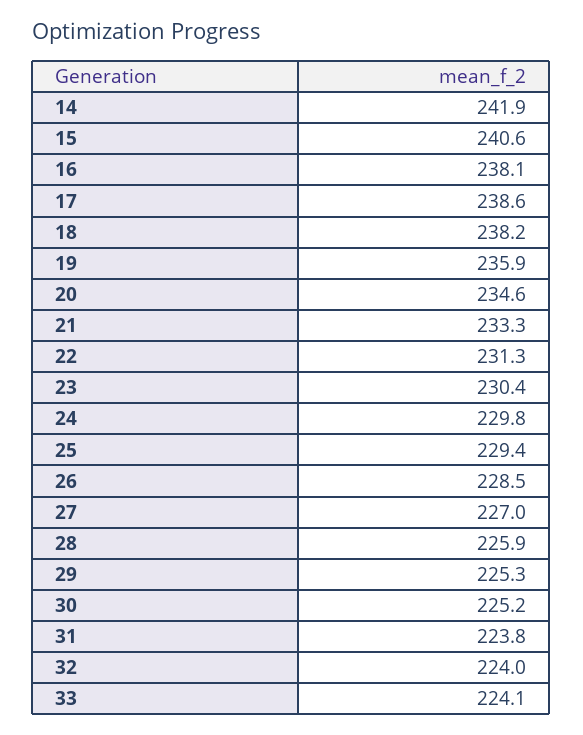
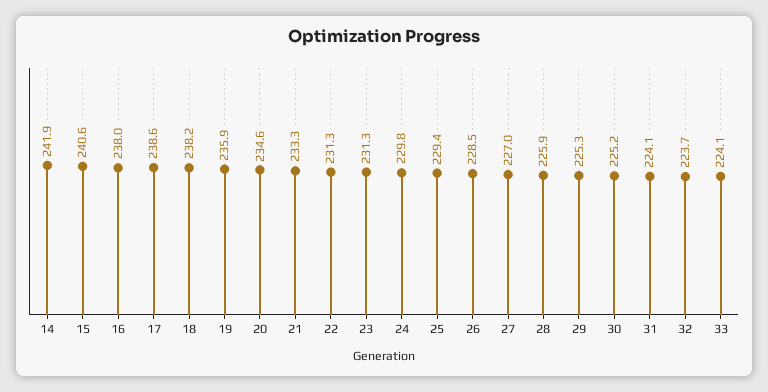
  {
    "14": 241.9,
    "15": 240.6,
-   "16": 238.1,
+   "16": 238,
    "17": 238.6,
    "18": 238.2,
    "19": 235.9,
    "20": 234.6,
    "21": 233.3,
    "22": 231.3,
-   "23": 230.4,
+   "23": 231.3,
    "24": 229.8,
    "25": 229.4,
    "26": 228.5,
    "27": 227,
    "28": 225.9,
    "29": 225.3,
    "30": 225.2,
-   "31": 223.8,
+   "31": 224.1,
-   "32": 224,
+   "32": 223.7,
    "33": 224.1
  }

